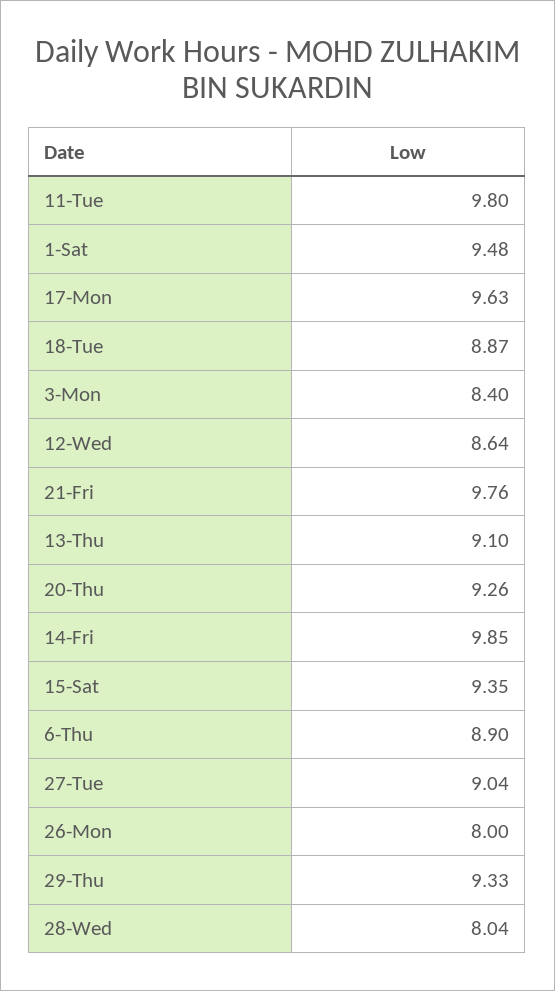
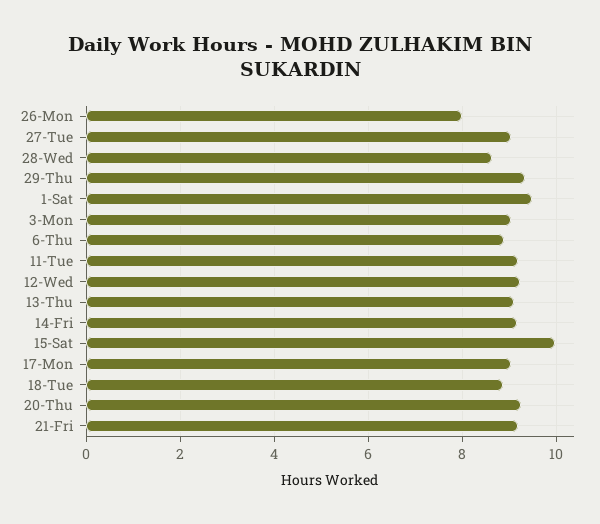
  {
-   "11-Tue": 9.8,
+   "11-Tue": 9.2,
    "1-Sat": 9.48,
-   "17-Mon": 9.63,
+   "17-Mon": 9,
    "18-Tue": 8.87,
-   "3-Mon": 8.4,
+   "3-Mon": 9,
-   "12-Wed": 8.64,
+   "12-Wed": 9.2,
-   "21-Fri": 9.76,
+   "21-Fri": 9.2,
    "13-Thu": 9.1,
    "20-Thu": 9.26,
-   "14-Fri": 9.85,
+   "14-Fri": 9.2,
-   "15-Sat": 9.35,
+   "15-Sat": 10,
    "6-Thu": 8.9,
    "27-Tue": 9.04,
    "26-Mon": 8,
    "29-Thu": 9.33,
-   "28-Wed": 8.04
+   "28-Wed": 8.6
  }

